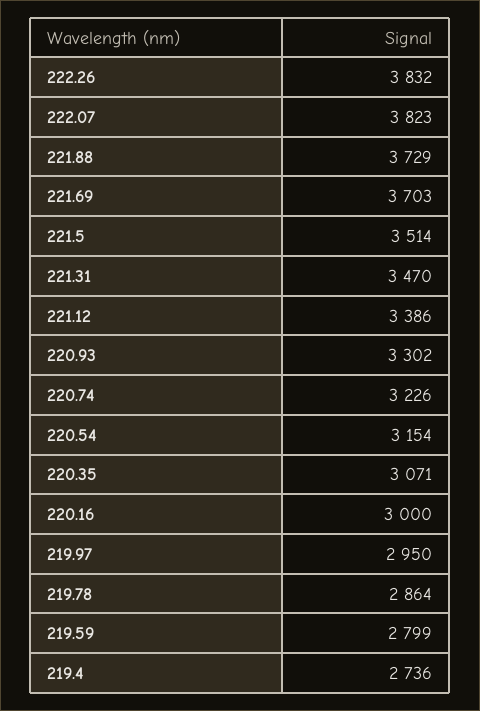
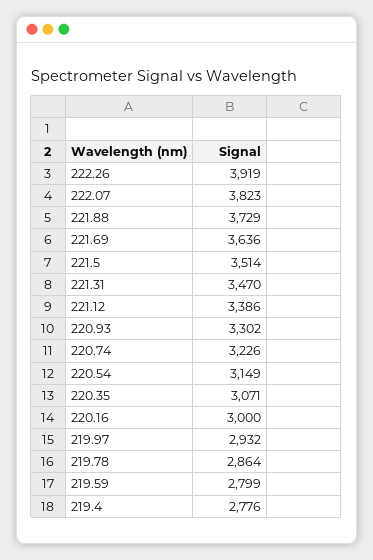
  {
-   "222.26": 3832,
+   "222.26": 3919,
    "222.07": 3823,
    "221.88": 3729,
-   "221.69": 3703,
+   "221.69": 3636,
    "221.5": 3514,
    "221.31": 3470,
    "221.12": 3386,
    "220.93": 3302,
    "220.74": 3226,
-   "220.54": 3154,
+   "220.54": 3149,
    "220.35": 3071,
    "220.16": 3000,
-   "219.97": 2950,
+   "219.97": 2932,
    "219.78": 2864,
    "219.59": 2799,
-   "219.4": 2736
+   "219.4": 2776
  }

